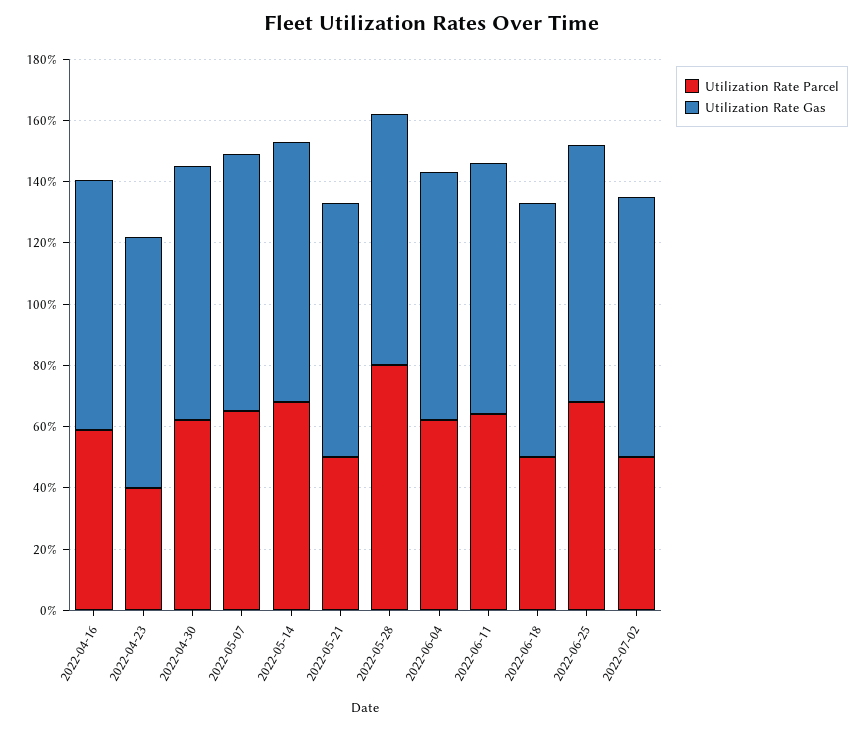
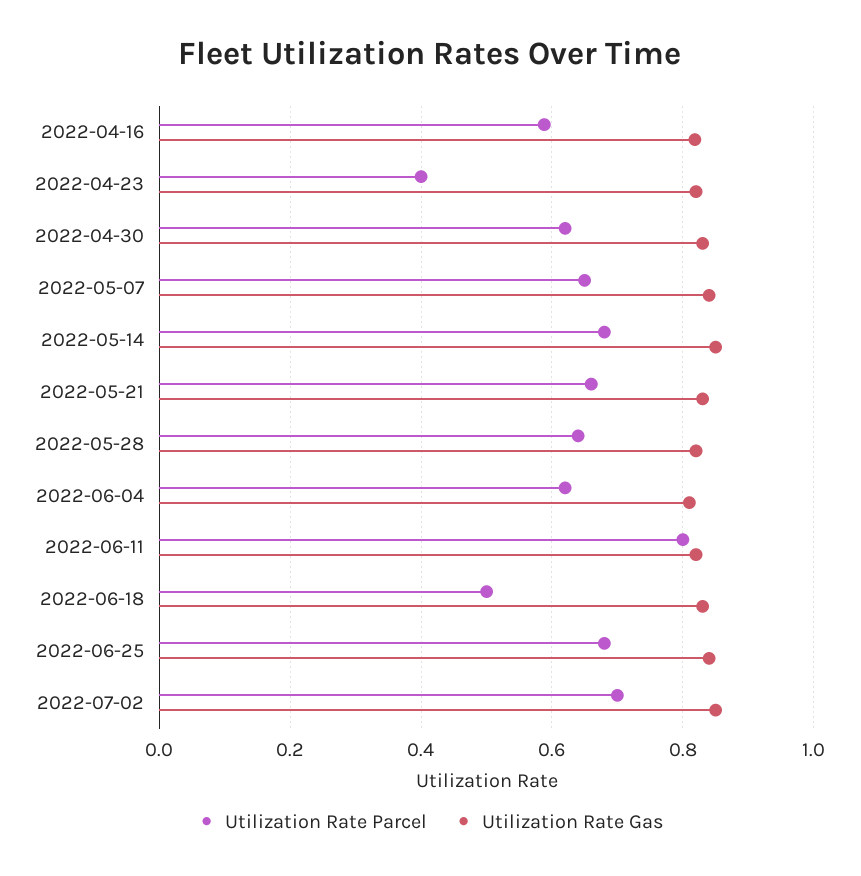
  {
    "Utilization Rate Parcel": {
      "2022-04-16": 0.58,
      "2022-04-23": 0.4,
      "2022-04-30": 0.62,
      "2022-05-07": 0.66,
      "2022-05-14": 0.68,
-     "2022-05-21": 0.5,
+     "2022-05-21": 0.66,
-     "2022-05-28": 0.8,
+     "2022-05-28": 0.64,
      "2022-06-04": 0.62,
-     "2022-06-11": 0.65,
+     "2022-06-11": 0.8,
      "2022-06-18": 0.5,
      "2022-06-25": 0.68,
-     "2022-07-02": 0.5
+     "2022-07-02": 0.7
    },
    "Utilization Rate Gas": {
      "2022-04-16": 0.82,
      "2022-04-23": 0.82,
      "2022-04-30": 0.84,
      "2022-05-07": 0.84,
      "2022-05-14": 0.86,
      "2022-05-21": 0.84,
      "2022-05-28": 0.82,
      "2022-06-04": 0.82,
      "2022-06-11": 0.82,
      "2022-06-18": 0.84,
      "2022-06-25": 0.84,
      "2022-07-02": 0.86
    }
  }

